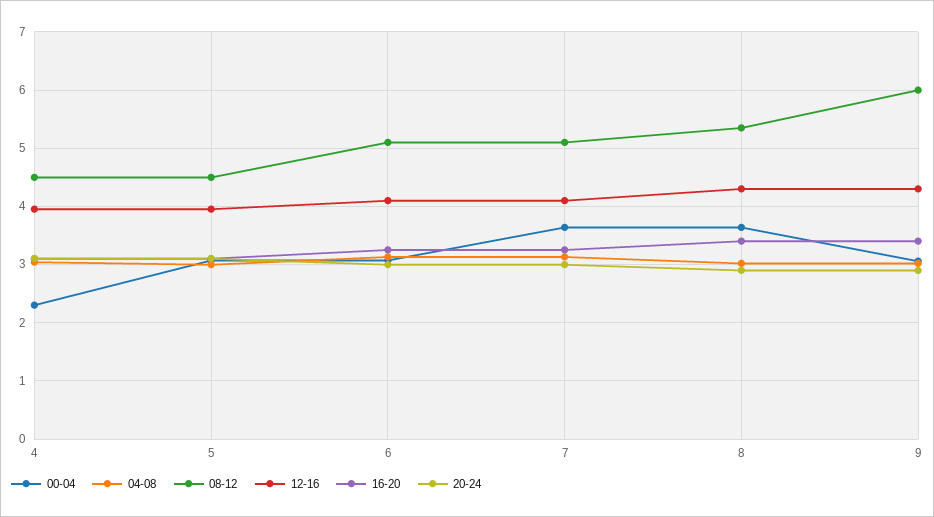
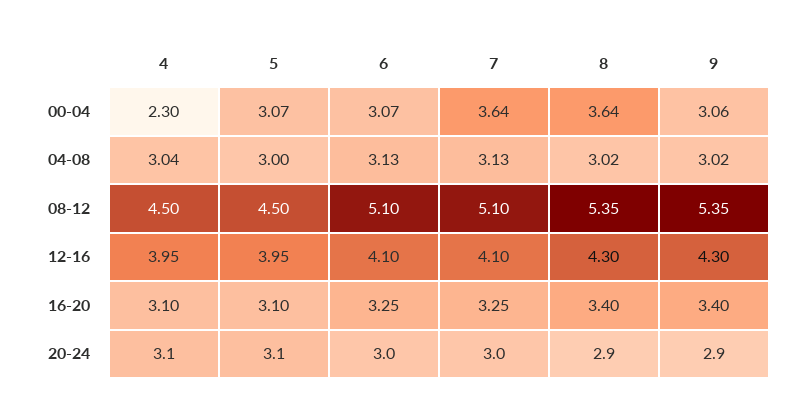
  {
    "00-04": {
      "4": 2.3,
      "5": 3.07,
      "6": 3.07,
      "7": 3.64,
      "8": 3.64,
      "9": 3.06
    },
    "04-08": {
      "4": 3.04,
      "5": 3,
      "6": 3.13,
      "7": 3.13,
      "8": 3.02,
      "9": 3.02
    },
    "08-12": {
      "4": 4.5,
      "5": 4.5,
      "6": 5.1,
      "7": 5.1,
      "8": 5.35,
-     "9": 6
+     "9": 5.35
    },
    "12-16": {
      "4": 3.95,
      "5": 3.95,
      "6": 4.1,
      "7": 4.1,
      "8": 4.3,
      "9": 4.3
    },
    "16-20": {
      "4": 3.1,
      "5": 3.1,
      "6": 3.25,
      "7": 3.25,
      "8": 3.4,
      "9": 3.4
    },
    "20-24": {
      "4": 3.1,
      "5": 3.1,
      "6": 3,
      "7": 3,
      "8": 2.9,
      "9": 2.9
    }
  }

